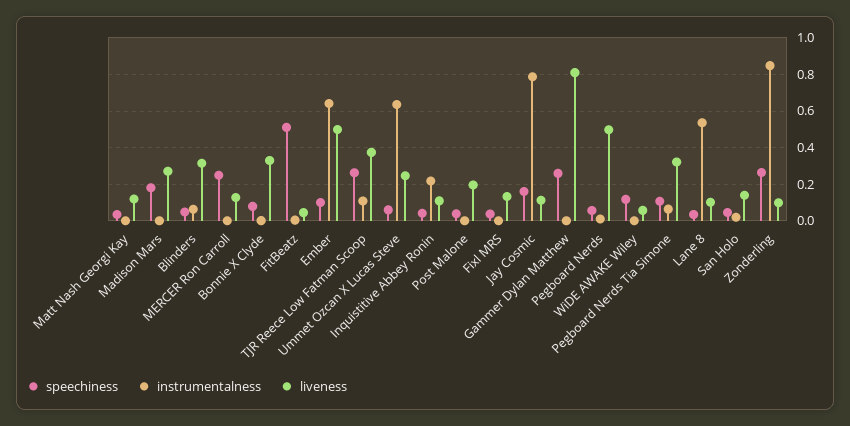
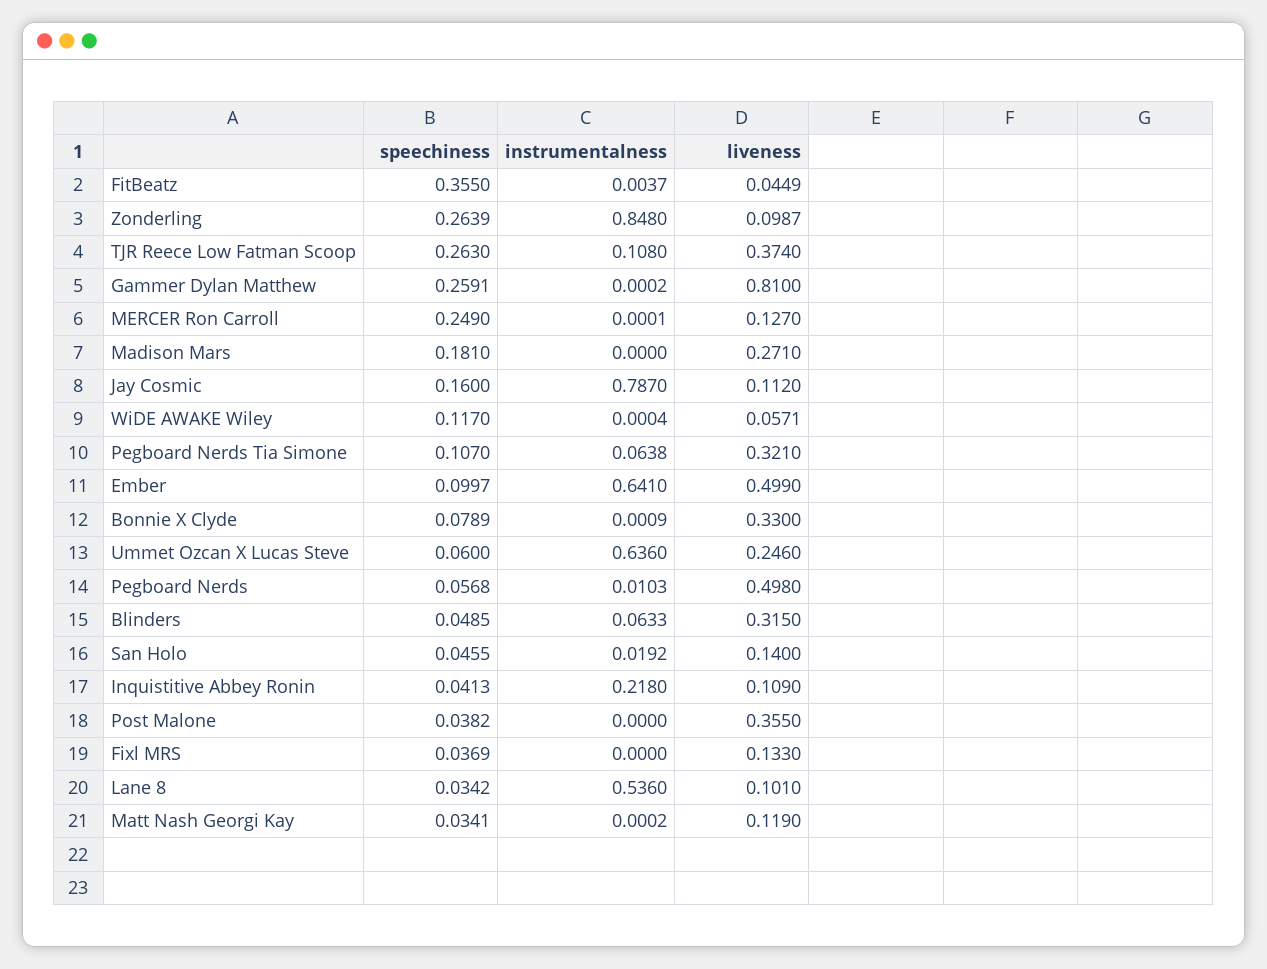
  {
    "speechiness": {
      "Matt Nash Georgi Kay": 0.0341,
      "Madison Mars": 0.181,
      "Blinders": 0.0485,
      "MERCER Ron Carroll": 0.249,
      "Bonnie X Clyde": 0.0789,
-     "FitBeatz": 0.5,
+     "FitBeatz": 0.355,
      "Ember": 0.0997,
      "TJR Reece Low Fatman Scoop": 0.263,
      "Ummet Ozcan X Lucas Steve": 0.06,
      "Inquistitive Abbey Ronin": 0.0413,
      "Post Malone": 0.0382,
      "Fixl MRS": 0.0369,
      "Jay Cosmic": 0.16,
      "Gammer Dylan Matthew": 0.2591,
      "Pegboard Nerds": 0.0568,
      "WiDE AWAKE Wiley": 0.117,
      "Pegboard Nerds Tia Simone": 0.107,
      "Lane 8": 0.0342,
      "San Holo": 0.0455,
      "Zonderling": 0.2639
    },
    "instrumentalness": {
      "Matt Nash Georgi Kay": 0.0002,
      "Madison Mars": 0,
      "Blinders": 0.0633,
      "MERCER Ron Carroll": 0.0001,
      "Bonnie X Clyde": 0.0009,
      "FitBeatz": 0.0037,
      "Ember": 0.641,
      "TJR Reece Low Fatman Scoop": 0.108,
      "Ummet Ozcan X Lucas Steve": 0.636,
      "Inquistitive Abbey Ronin": 0.218,
      "Post Malone": 0,
      "Fixl MRS": 0,
      "Jay Cosmic": 0.787,
      "Gammer Dylan Matthew": 0.0002,
      "Pegboard Nerds": 0.0103,
      "WiDE AWAKE Wiley": 0.0004,
      "Pegboard Nerds Tia Simone": 0.0638,
      "Lane 8": 0.536,
      "San Holo": 0.0192,
      "Zonderling": 0.848
    },
    "liveness": {
      "Matt Nash Georgi Kay": 0.119,
      "Madison Mars": 0.271,
      "Blinders": 0.315,
      "MERCER Ron Carroll": 0.127,
      "Bonnie X Clyde": 0.33,
      "FitBeatz": 0.0449,
      "Ember": 0.499,
      "TJR Reece Low Fatman Scoop": 0.374,
      "Ummet Ozcan X Lucas Steve": 0.246,
      "Inquistitive Abbey Ronin": 0.109,
-     "Post Malone": 0.2,
+     "Post Malone": 0.355,
      "Fixl MRS": 0.133,
      "Jay Cosmic": 0.112,
      "Gammer Dylan Matthew": 0.81,
      "Pegboard Nerds": 0.498,
      "WiDE AWAKE Wiley": 0.0571,
      "Pegboard Nerds Tia Simone": 0.321,
      "Lane 8": 0.101,
      "San Holo": 0.14,
      "Zonderling": 0.0987
    }
  }

